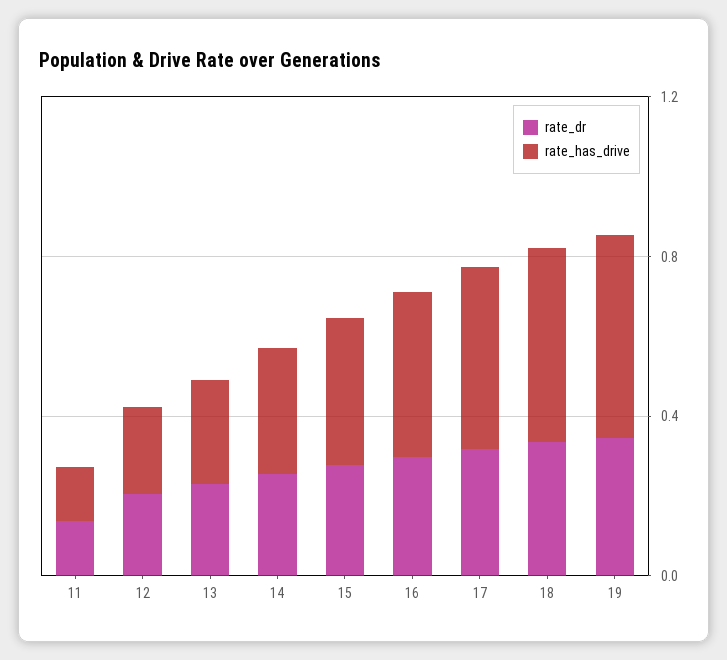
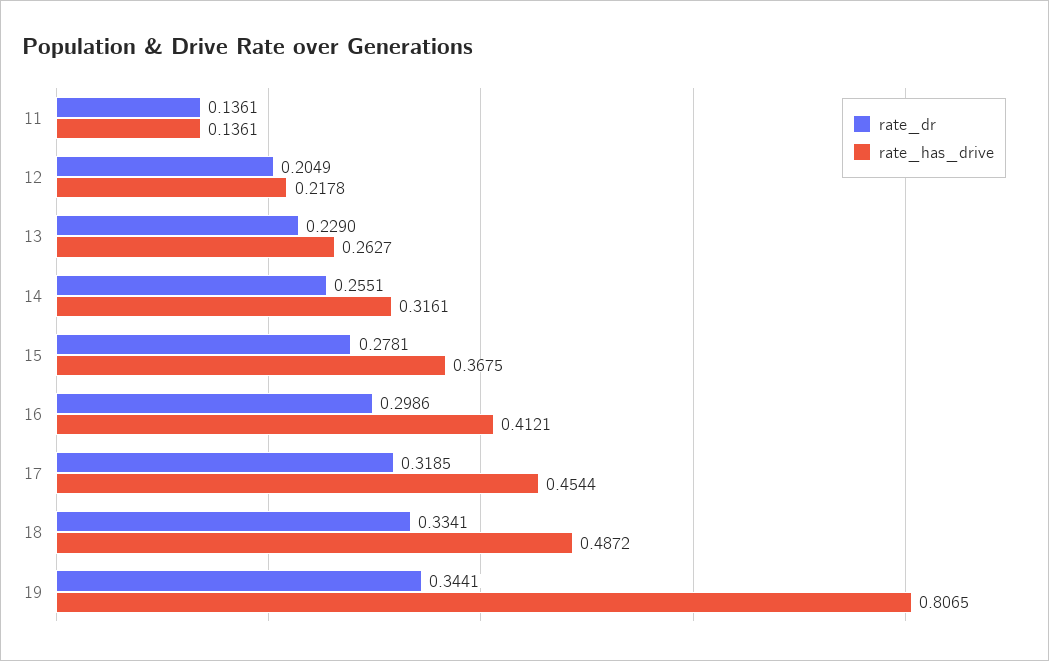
  {
    "rate_dr": {
      "11": 0.1361,
      "12": 0.2049,
      "13": 0.229,
      "14": 0.2551,
      "15": 0.2781,
      "16": 0.2986,
      "17": 0.3185,
      "18": 0.3341,
      "19": 0.3441
    },
    "rate_has_drive": {
      "11": 0.1361,
      "12": 0.2178,
      "13": 0.2627,
      "14": 0.3161,
      "15": 0.3675,
      "16": 0.4121,
      "17": 0.4544,
      "18": 0.4872,
-     "19": 0.5
+     "19": 0.8065
    }
  }

